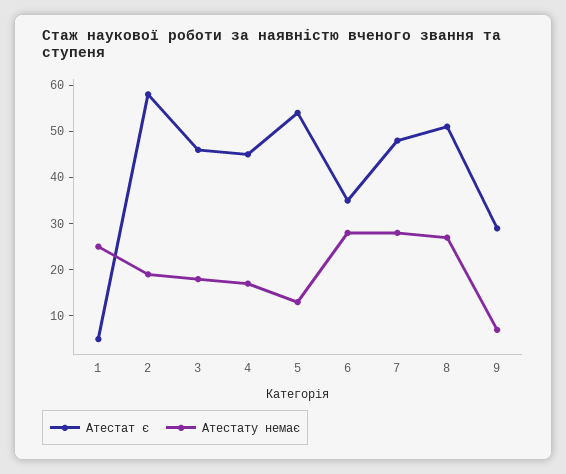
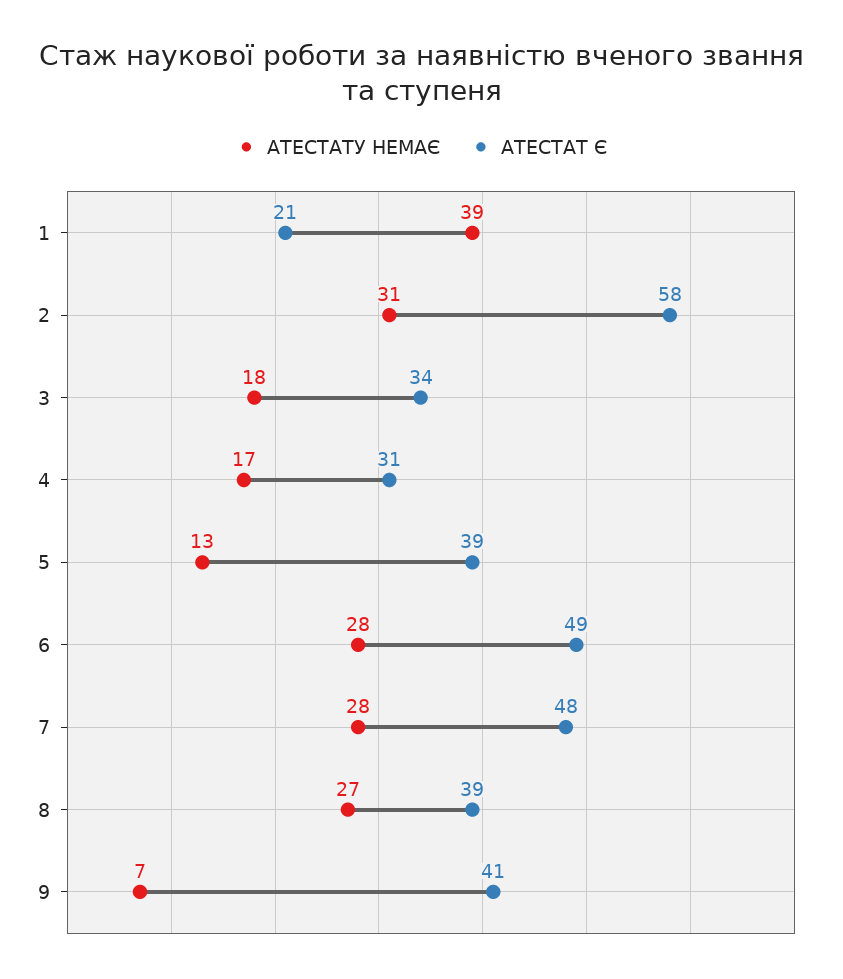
  {
    "Атестат є": {
-     "1": 5,
+     "1": 21,
      "2": 58,
-     "3": 45,
+     "3": 34,
-     "4": 45,
+     "4": 31,
-     "5": 55,
+     "5": 39,
-     "6": 35,
+     "6": 49,
      "7": 48,
-     "8": 50,
+     "8": 39,
-     "9": 30
+     "9": 41
    },
    "Атестату немає": {
-     "1": 25,
+     "1": 39,
-     "2": 20,
+     "2": 31,
      "3": 18,
      "4": 17,
      "5": 13,
      "6": 28,
      "7": 28,
      "8": 27,
      "9": 7
    }
  }

